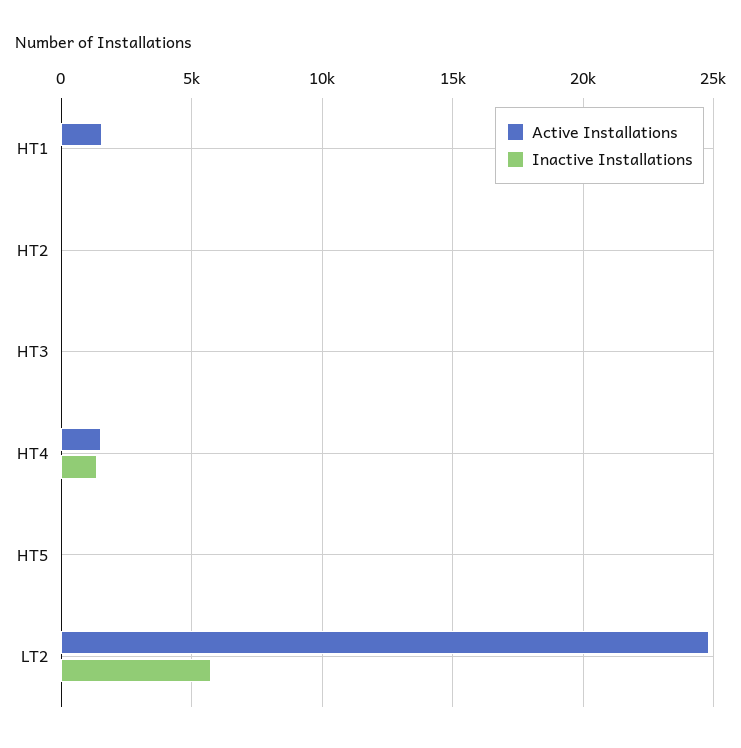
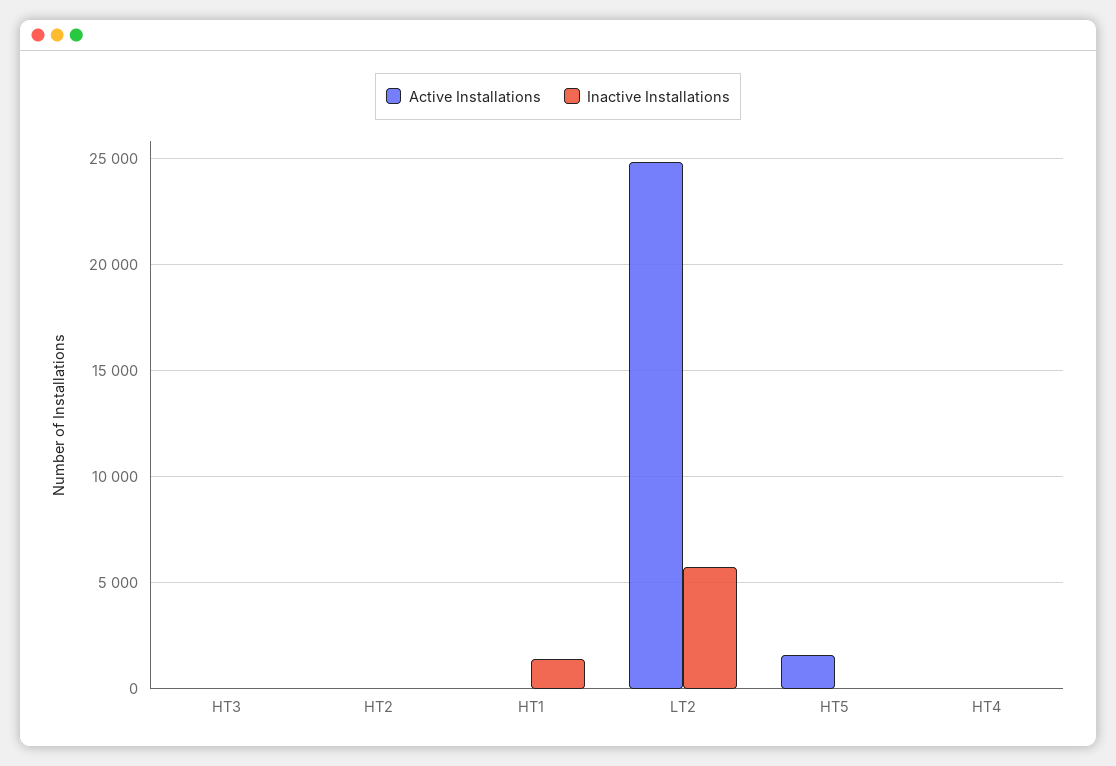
  {
    "Active Installations": {
-     "HT1": 1500,
+     "HT1": 0,
      "HT2": 0,
      "HT3": 0,
-     "HT4": 1500,
+     "HT4": 0,
-     "HT5": 0,
+     "HT5": 1500,
      "LT2": 25000
    },
    "Inactive Installations": {
-     "HT1": 0,
+     "HT1": 1500,
      "HT2": 0,
      "HT3": 0,
-     "HT4": 1500,
+     "HT4": 0,
      "HT5": 0,
      "LT2": 5500
    }
  }

